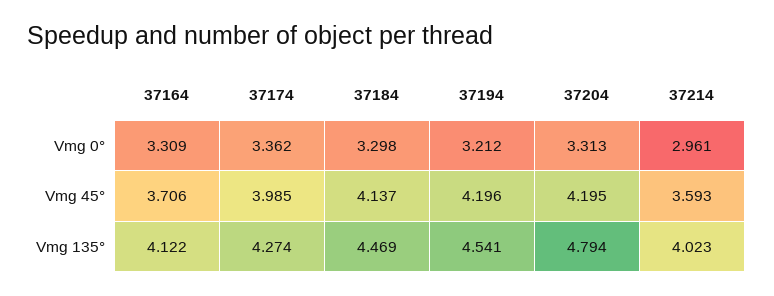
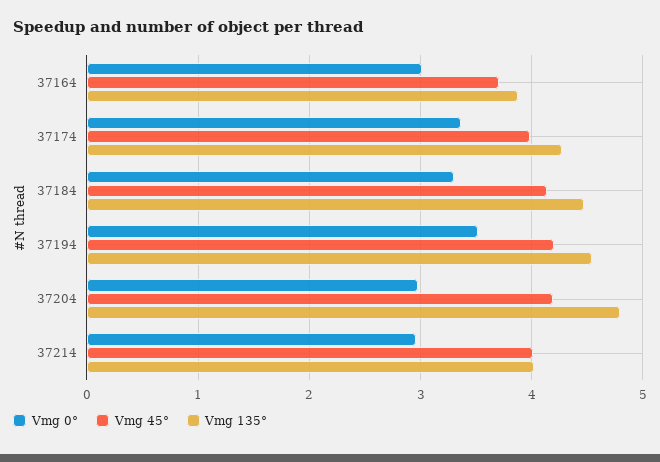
  {
    "Vmg 0°": {
-     "37164": 3.309,
+     "37164": 3,
      "37174": 3.362,
      "37184": 3.298,
-     "37194": 3.212,
+     "37194": 3.5,
-     "37204": 3.313,
+     "37204": 3,
      "37214": 2.961
    },
    "Vmg 45°": {
      "37164": 3.706,
      "37174": 3.985,
      "37184": 4.137,
      "37194": 4.196,
      "37204": 4.195,
-     "37214": 3.593
+     "37214": 4
    },
    "Vmg 135°": {
-     "37164": 4.122,
+     "37164": 3.9,
      "37174": 4.274,
      "37184": 4.469,
      "37194": 4.541,
      "37204": 4.794,
      "37214": 4.023
    }
  }

